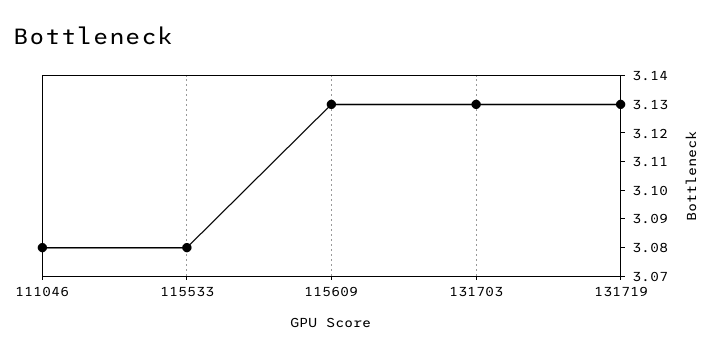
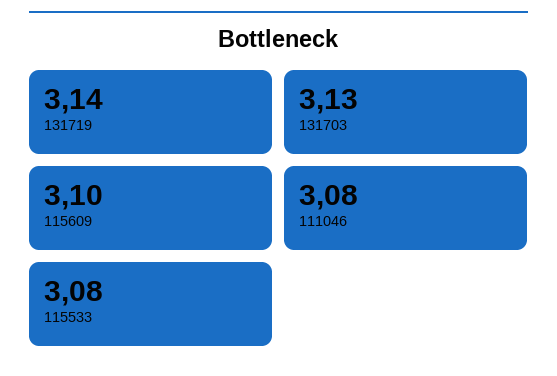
  {
    "111046": 3.08,
    "115533": 3.08,
-   "115609": 3.13,
+   "115609": 3.1,
    "131703": 3.13,
-   "131719": 3.13
+   "131719": 3.14
  }

